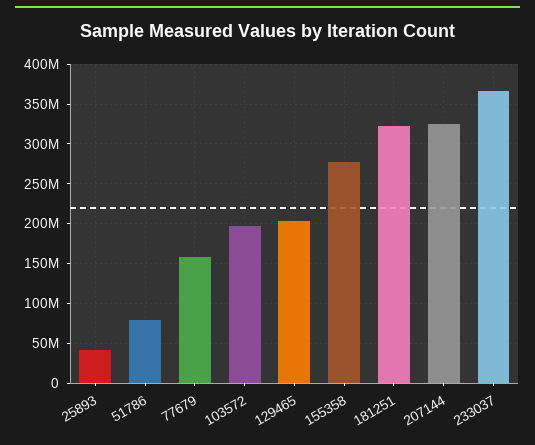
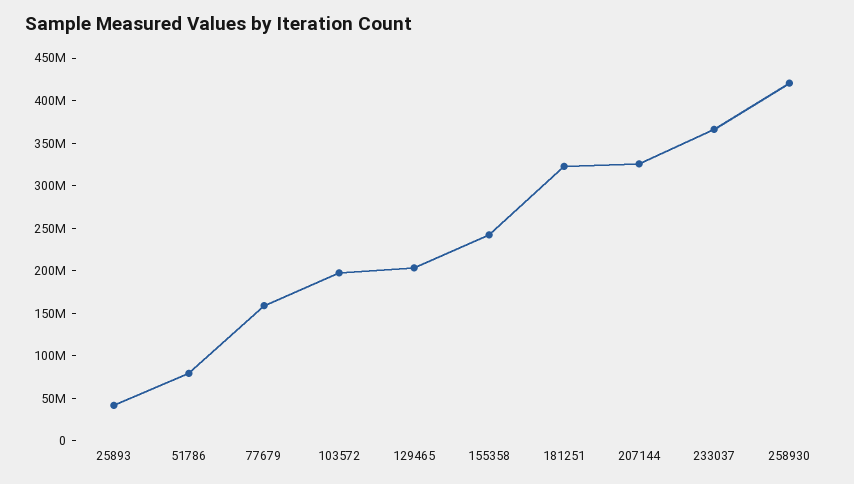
  {
    "25893": 40000000,
    "51786": 80000000,
    "77679": 160000000,
    "103572": 200000000,
    "129465": 200000000,
-   "155358": 280000000,
+   "155358": 240000000,
    "181251": 320000000,
    "207144": 330000000,
-   "233037": 370000000
+   "233037": 370000000,
+   "258930": 420000000
  }

